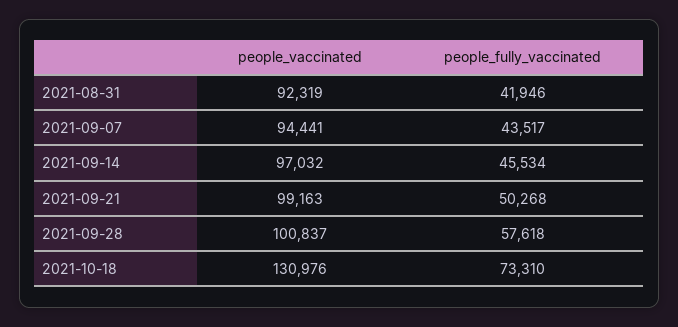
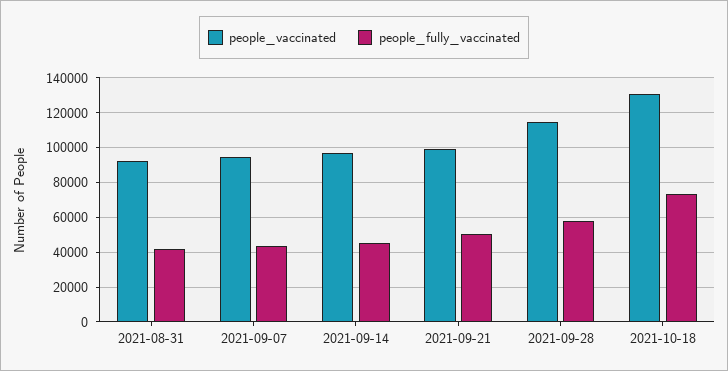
  {
    "people_vaccinated": {
      "2021-08-31": 92319,
      "2021-09-07": 94441,
      "2021-09-14": 97032,
      "2021-09-21": 99163,
-     "2021-09-28": 100837,
+     "2021-09-28": 115000,
      "2021-10-18": 130976
    },
    "people_fully_vaccinated": {
      "2021-08-31": 41946,
      "2021-09-07": 43517,
      "2021-09-14": 45534,
      "2021-09-21": 50268,
      "2021-09-28": 57618,
      "2021-10-18": 73310
    }
  }

